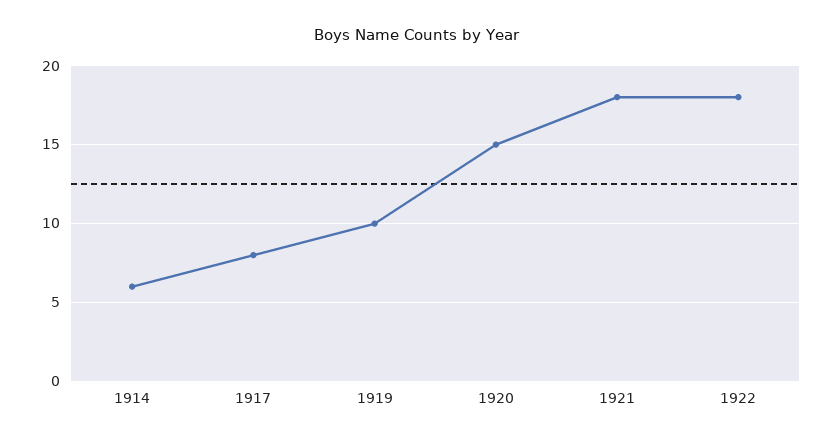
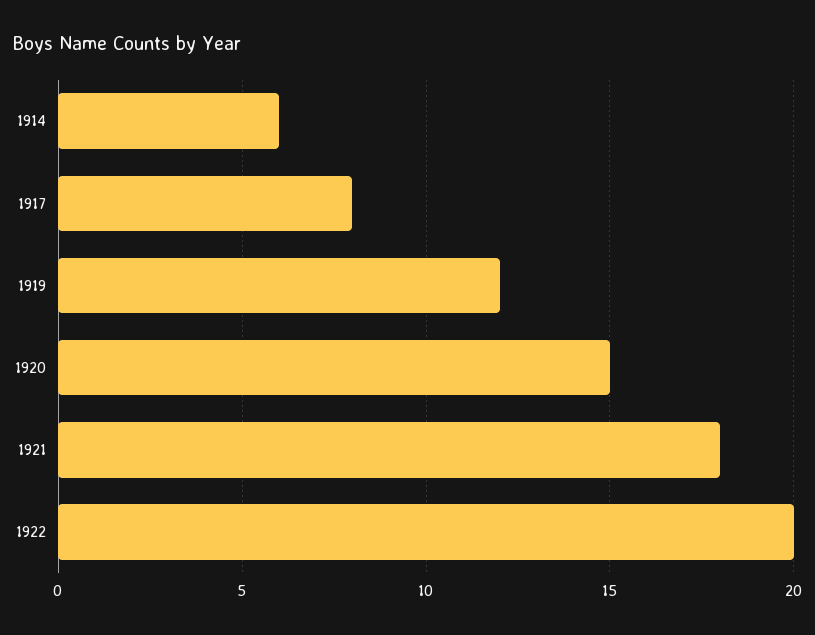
  {
    "1914": 6,
    "1917": 8,
-   "1919": 10,
+   "1919": 12,
    "1920": 15,
    "1921": 18,
-   "1922": 18
+   "1922": 20
  }

